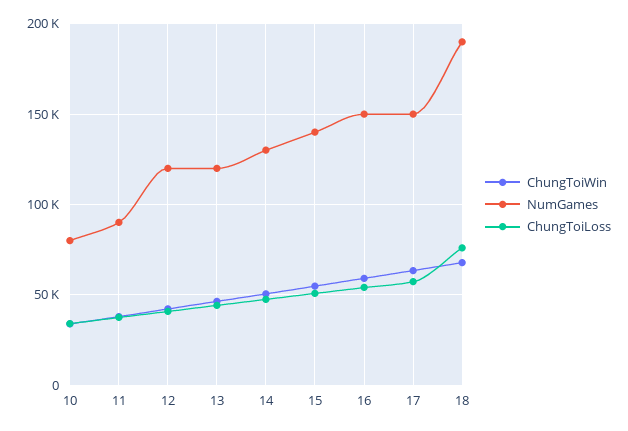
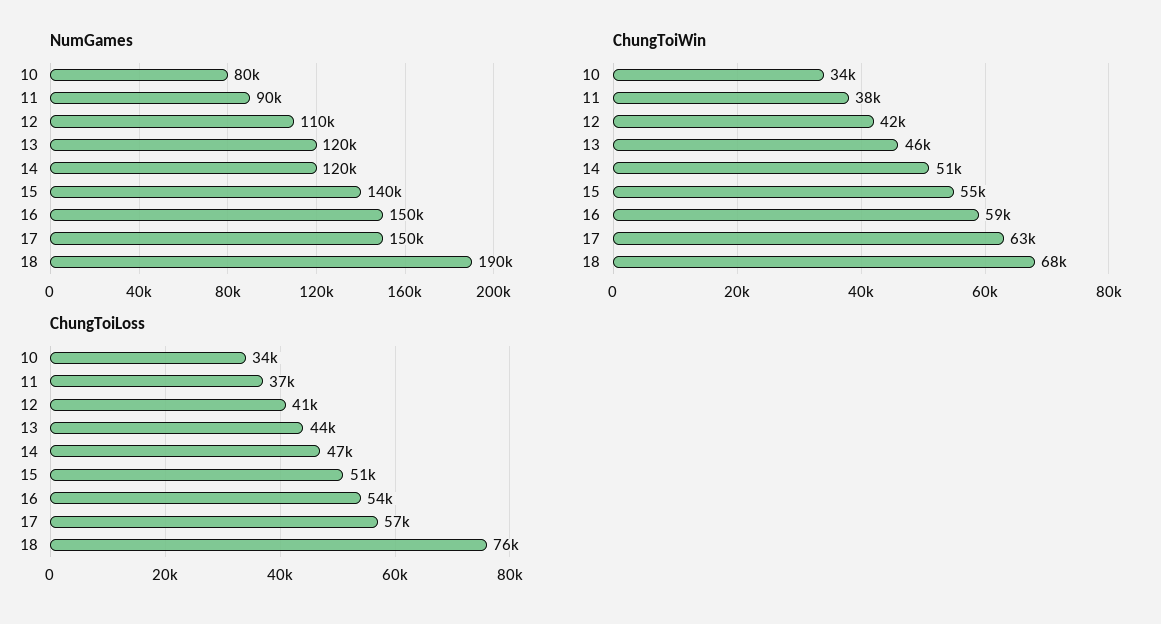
  {
    "ChungToiWin": {
      "10": 34000,
      "11": 38000,
      "12": 42000,
      "13": 46000,
      "14": 51000,
      "15": 55000,
      "16": 59000,
      "17": 63000,
      "18": 68000
    },
    "NumGames": {
      "10": 80000,
      "11": 90000,
-     "12": 120000,
+     "12": 110000,
      "13": 120000,
-     "14": 130000,
+     "14": 120000,
      "15": 140000,
      "16": 150000,
      "17": 150000,
      "18": 190000
    },
    "ChungToiLoss": {
      "10": 34000,
      "11": 37000,
      "12": 41000,
      "13": 44000,
      "14": 47000,
      "15": 51000,
      "16": 54000,
      "17": 57000,
      "18": 76000
    }
  }

